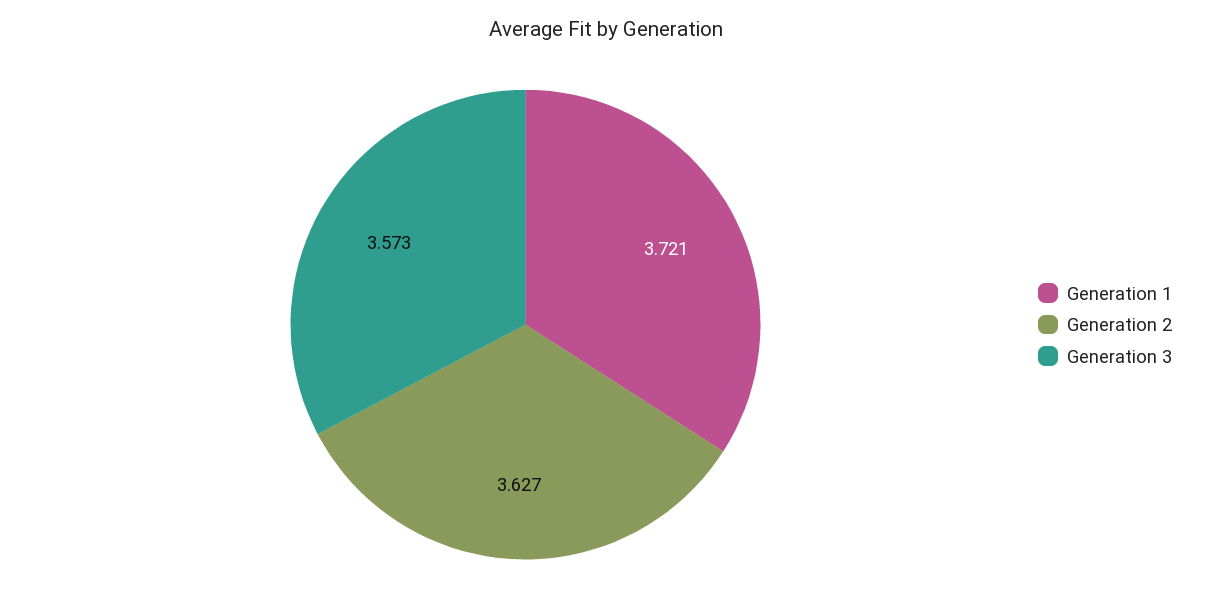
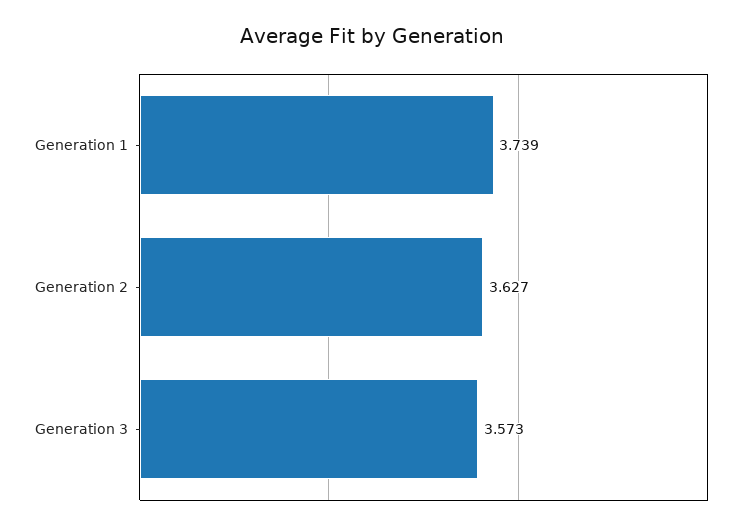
  {
-   "Generation 1": 3.721,
+   "Generation 1": 3.739,
    "Generation 2": 3.627,
    "Generation 3": 3.573
  }

